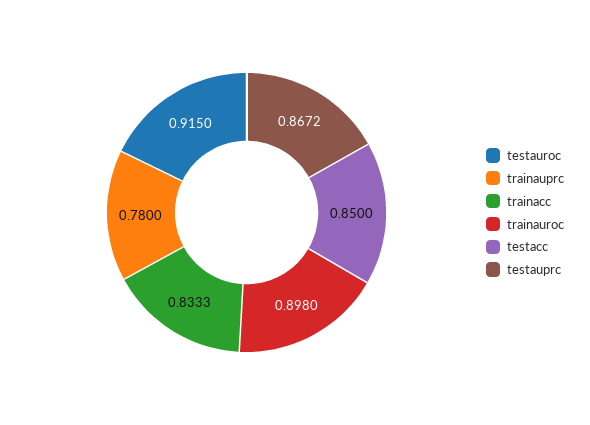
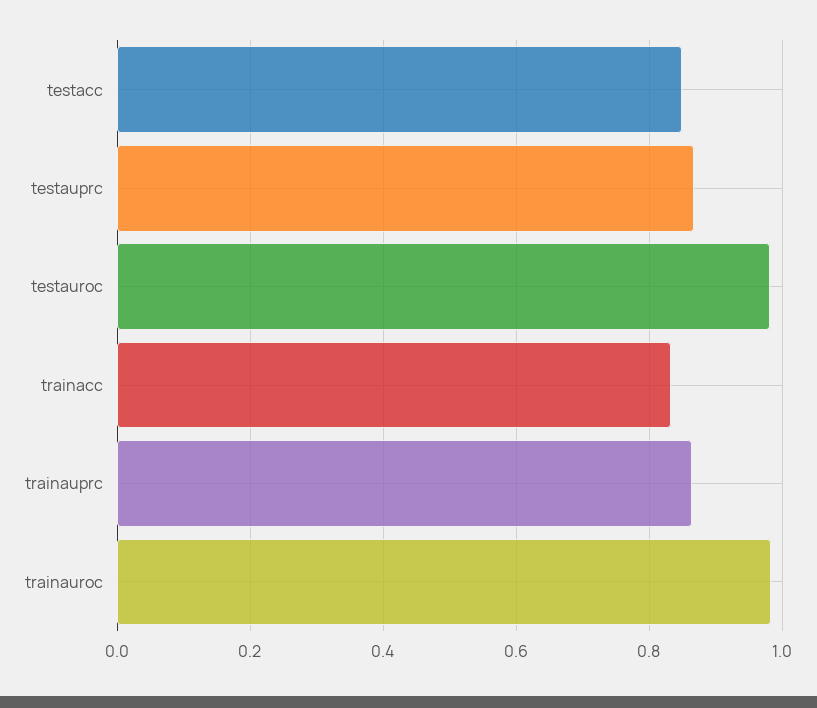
  {
-   "testauroc": 0.915,
+   "testauroc": 0.98,
-   "trainauprc": 0.78,
+   "trainauprc": 0.86,
    "trainacc": 0.8333,
-   "trainauroc": 0.898,
+   "trainauroc": 0.98,
    "testacc": 0.85,
    "testauprc": 0.8672
  }

